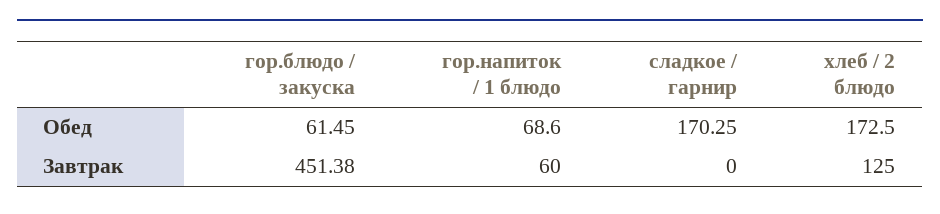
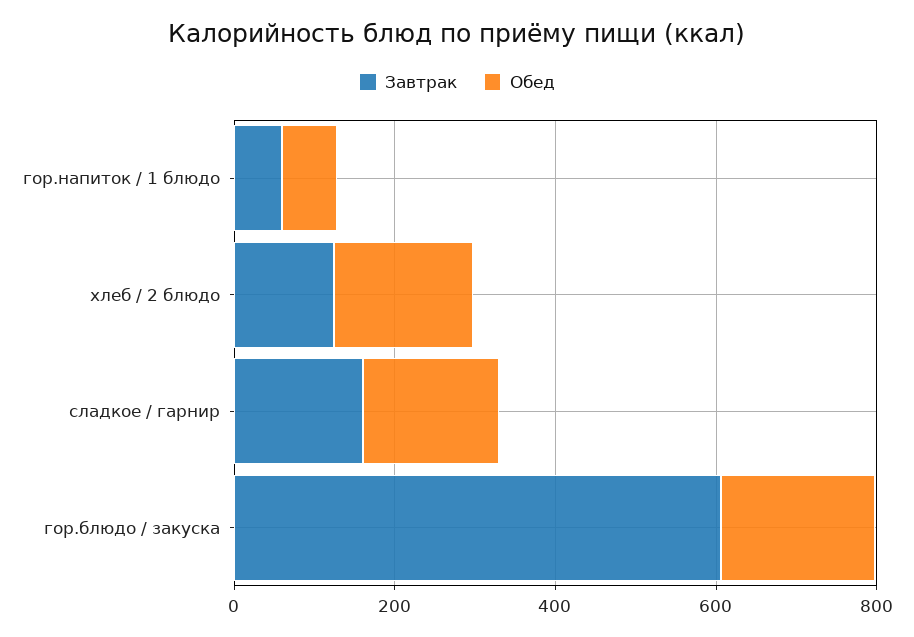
  {
    "Обед": {
-     "гор.блюдо / закуска": 61.45,
+     "гор.блюдо / закуска": 200,
      "гор.напиток / 1 блюдо": 68.6,
      "сладкое / гарнир": 170.25,
      "хлеб / 2 блюдо": 172.5
    },
    "Завтрак": {
-     "гор.блюдо / закуска": 451.38,
+     "гор.блюдо / закуска": 600,
      "гор.напиток / 1 блюдо": 60,
-     "сладкое / гарнир": 0,
+     "сладкое / гарнир": 150,
      "хлеб / 2 блюдо": 125
    }
  }

